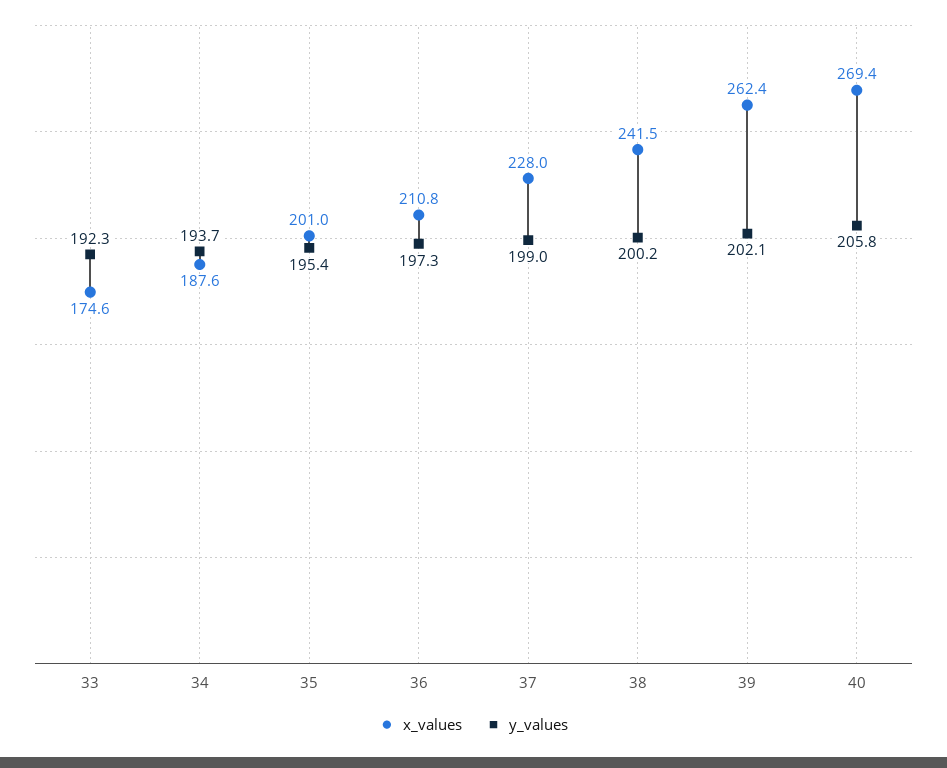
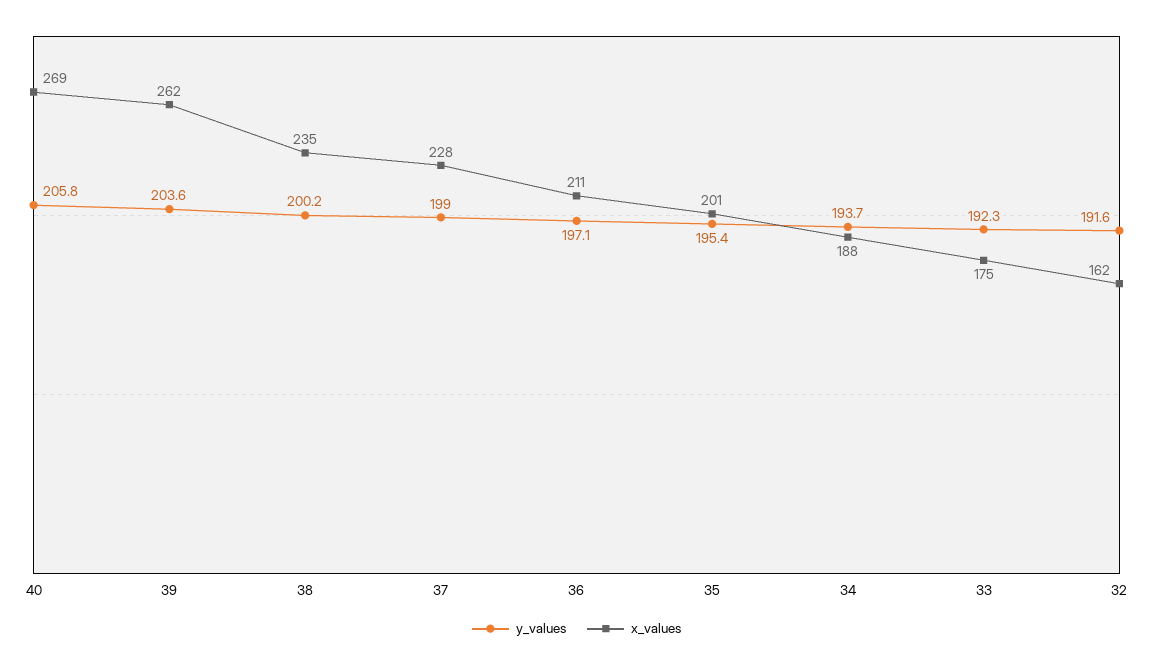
  {
    "x_values": {
      "33": 174.6,
      "34": 187.6,
      "35": 201,
      "36": 210.8,
      "37": 228,
-     "38": 241.5,
+     "38": 235,
      "39": 262.4,
-     "40": 269.4
+     "40": 269.4,
+     "32": 162
    },
    "y_values": {
      "33": 192.3,
      "34": 193.7,
      "35": 195.4,
-     "36": 197.3,
+     "36": 197.1,
      "37": 199,
      "38": 200.2,
-     "39": 202.1,
+     "39": 203.6,
-     "40": 205.8
+     "40": 205.8,
+     "32": 191.6
    }
  }

